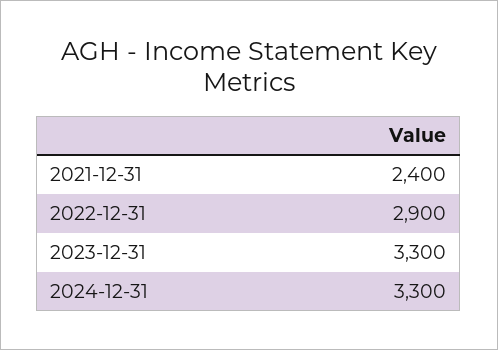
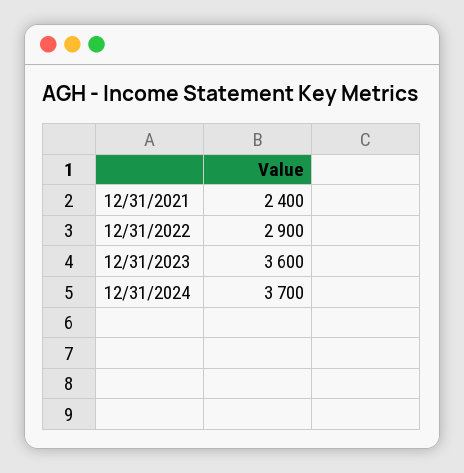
  {
    "2021-12-31": 2400,
    "2022-12-31": 2900,
-   "2023-12-31": 3300,
+   "2023-12-31": 3600,
-   "2024-12-31": 3300
+   "2024-12-31": 3700
  }

